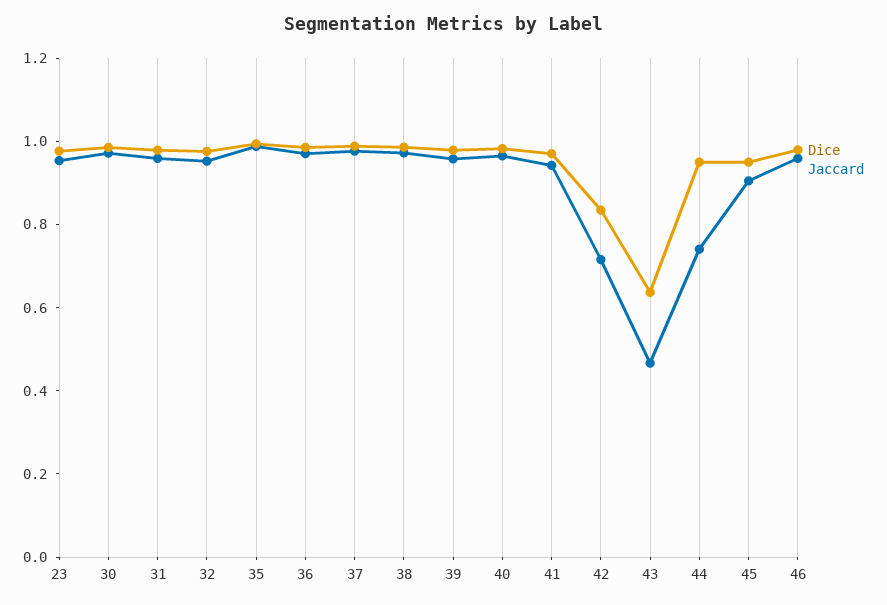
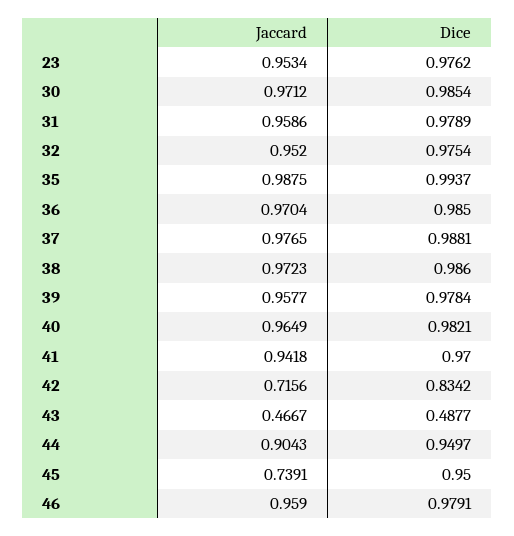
  {
    "Dice": {
      "23": 0.9762,
      "30": 0.9854,
      "31": 0.9789,
      "32": 0.9754,
      "35": 0.9937,
      "36": 0.985,
      "37": 0.9881,
      "38": 0.986,
      "39": 0.9784,
      "40": 0.9821,
      "41": 0.97,
      "42": 0.8342,
-     "43": 0.65,
+     "43": 0.4877,
      "44": 0.9497,
      "45": 0.95,
      "46": 0.9791
    },
    "Jaccard": {
      "23": 0.9534,
      "30": 0.9712,
      "31": 0.9586,
      "32": 0.952,
      "35": 0.9875,
      "36": 0.9704,
      "37": 0.9765,
      "38": 0.9723,
      "39": 0.9577,
      "40": 0.9649,
      "41": 0.9418,
      "42": 0.7156,
      "43": 0.4667,
-     "44": 0.75,
+     "44": 0.9043,
-     "45": 0.9,
+     "45": 0.7391,
      "46": 0.959
    }
  }

